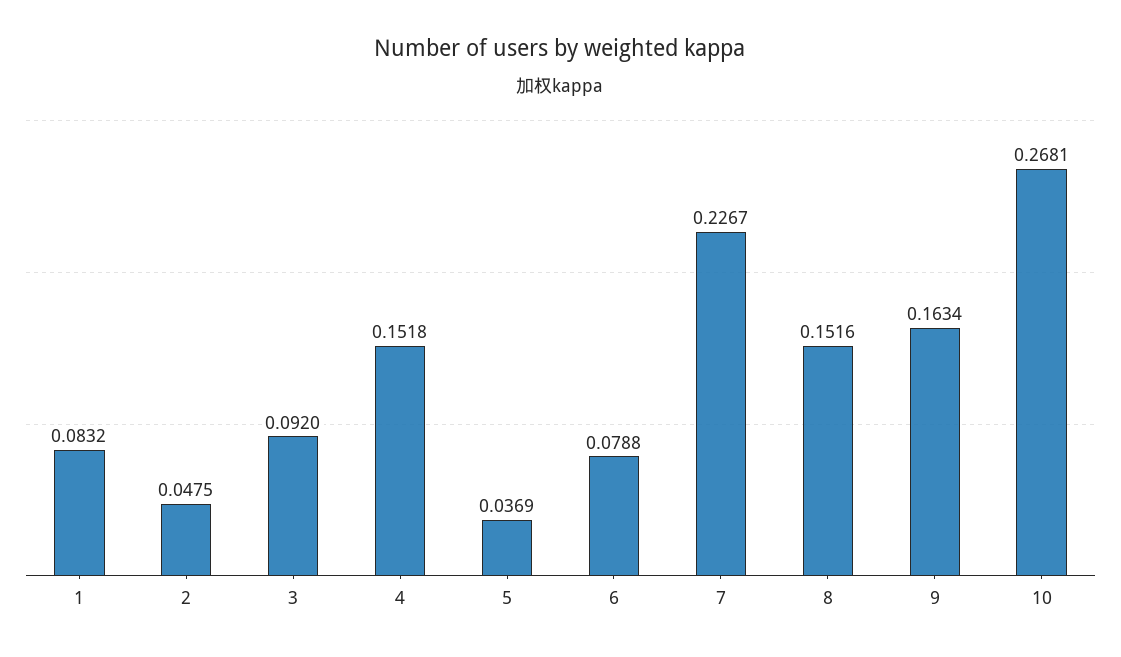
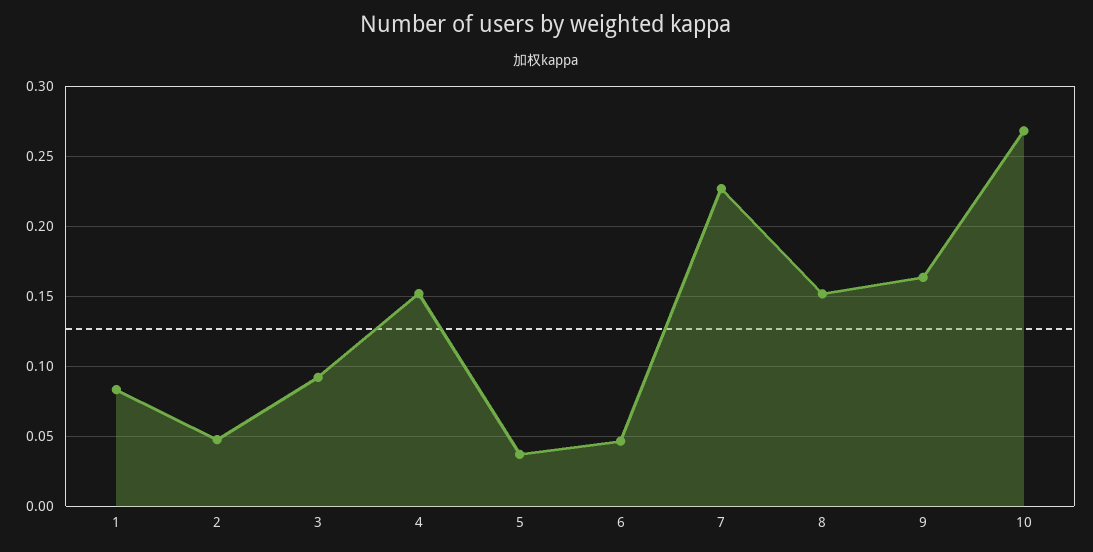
  {
    "1": 0.0832,
    "2": 0.0475,
    "3": 0.092,
    "4": 0.1518,
    "5": 0.0369,
-   "6": 0.0788,
+   "6": 0.045,
    "7": 0.2267,
    "8": 0.1516,
    "9": 0.1634,
    "10": 0.2681
  }

